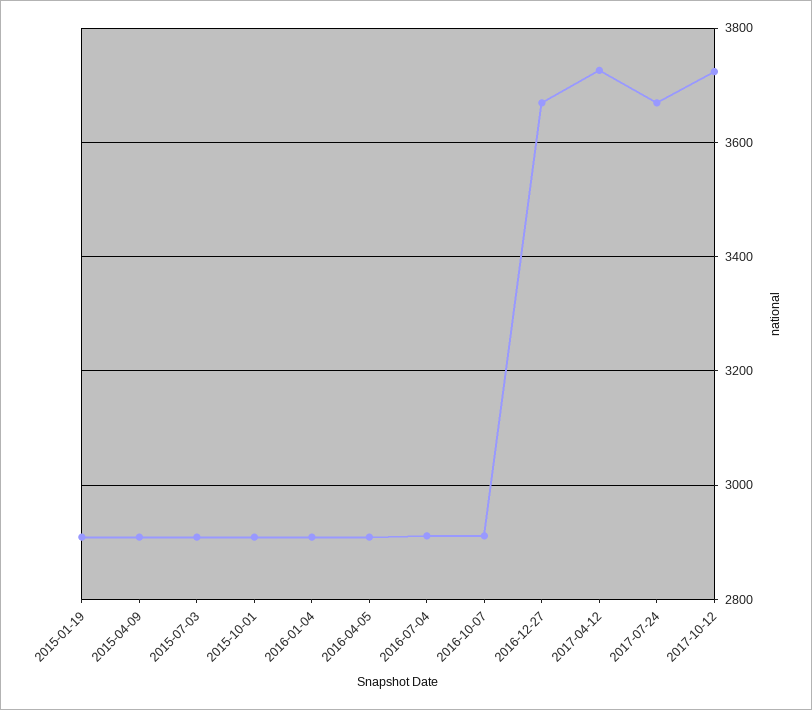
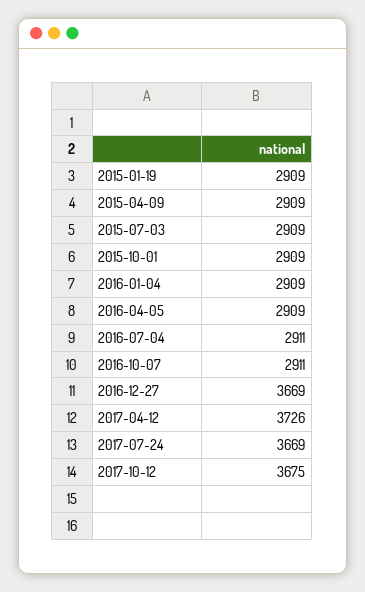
  {
    "2015-01-19": 2909,
    "2015-04-09": 2909,
    "2015-07-03": 2909,
    "2015-10-01": 2909,
    "2016-01-04": 2909,
    "2016-04-05": 2909,
    "2016-07-04": 2911,
    "2016-10-07": 2911,
    "2016-12-27": 3669,
    "2017-04-12": 3726,
    "2017-07-24": 3669,
-   "2017-10-12": 3720
+   "2017-10-12": 3675
  }

